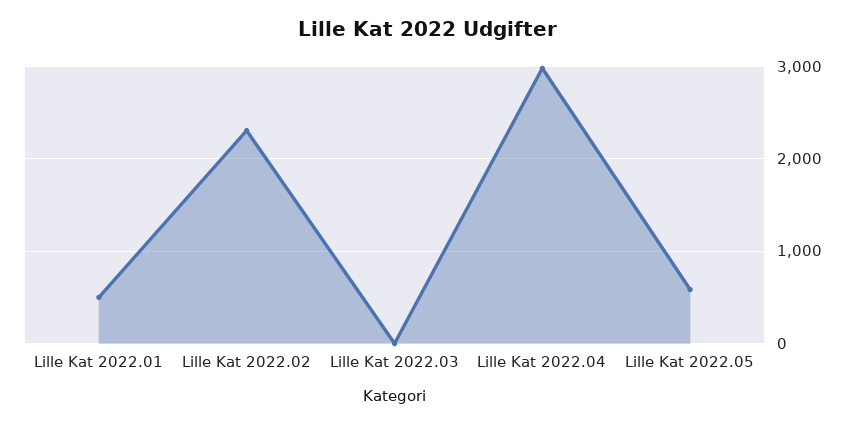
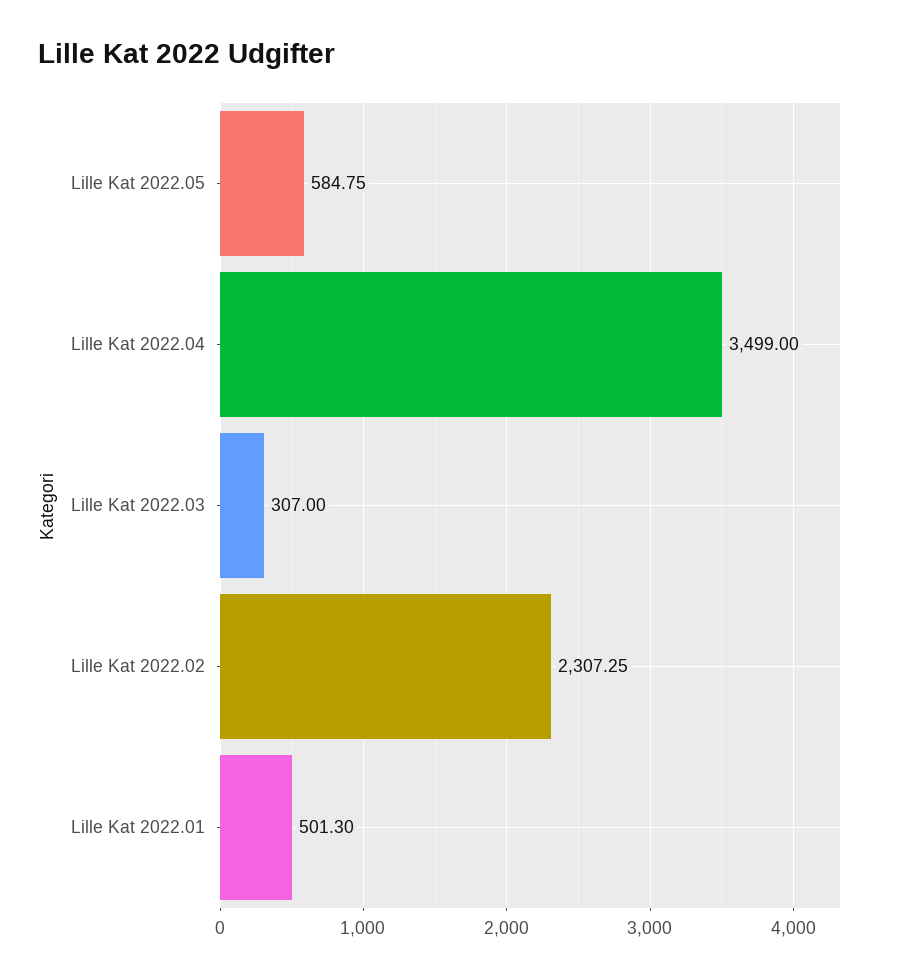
  {
    "Lille Kat 2022.01": 501.3,
    "Lille Kat 2022.02": 2307.25,
-   "Lille Kat 2022.03": 0,
+   "Lille Kat 2022.03": 307,
-   "Lille Kat 2022.04": 3000,
+   "Lille Kat 2022.04": 3499,
    "Lille Kat 2022.05": 584.75
  }

